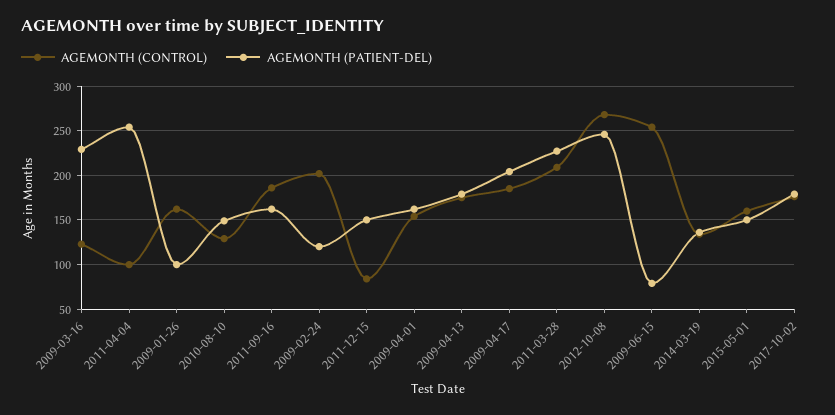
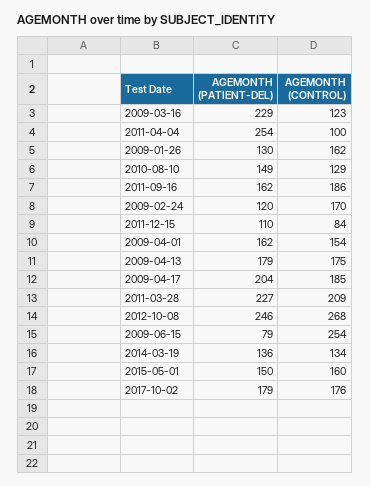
  {
    "AGEMONTH (CONTROL)": {
      "2009-03-16": 123,
      "2011-04-04": 100,
      "2009-01-26": 162,
      "2010-08-10": 129,
      "2011-09-16": 186,
-     "2009-02-24": 200,
+     "2009-02-24": 170,
      "2011-12-15": 84,
      "2009-04-01": 154,
      "2009-04-13": 175,
      "2009-04-17": 185,
      "2011-03-28": 209,
      "2012-10-08": 268,
      "2009-06-15": 254,
      "2014-03-19": 134,
      "2015-05-01": 160,
      "2017-10-02": 176
    },
    "AGEMONTH (PATIENT-DEL)": {
      "2009-03-16": 229,
      "2011-04-04": 254,
-     "2009-01-26": 100,
+     "2009-01-26": 130,
      "2010-08-10": 149,
      "2011-09-16": 162,
      "2009-02-24": 120,
-     "2011-12-15": 150,
+     "2011-12-15": 110,
      "2009-04-01": 162,
      "2009-04-13": 179,
      "2009-04-17": 204,
      "2011-03-28": 227,
      "2012-10-08": 246,
      "2009-06-15": 79,
      "2014-03-19": 136,
      "2015-05-01": 150,
      "2017-10-02": 179
    }
  }

